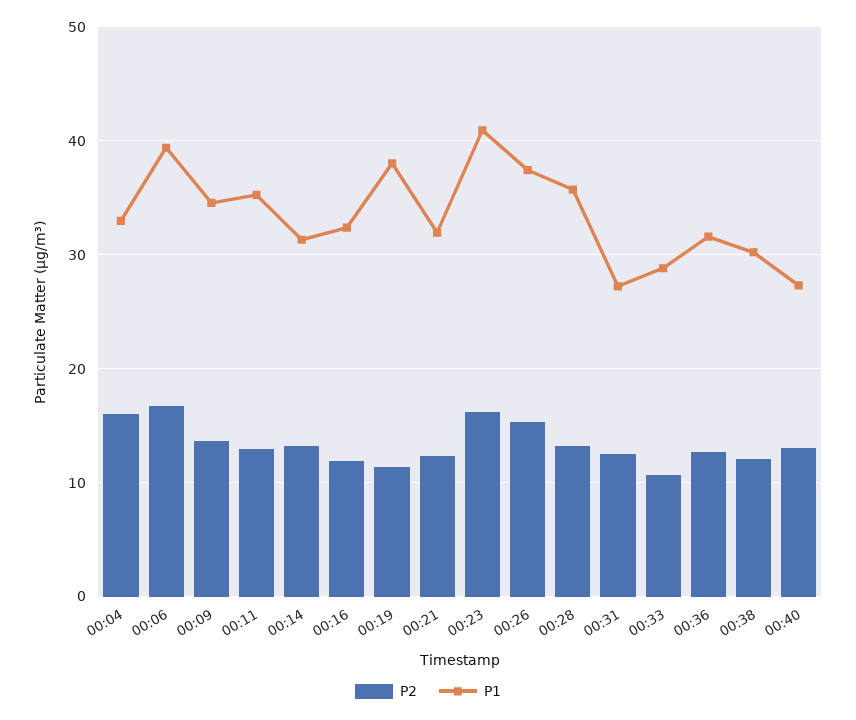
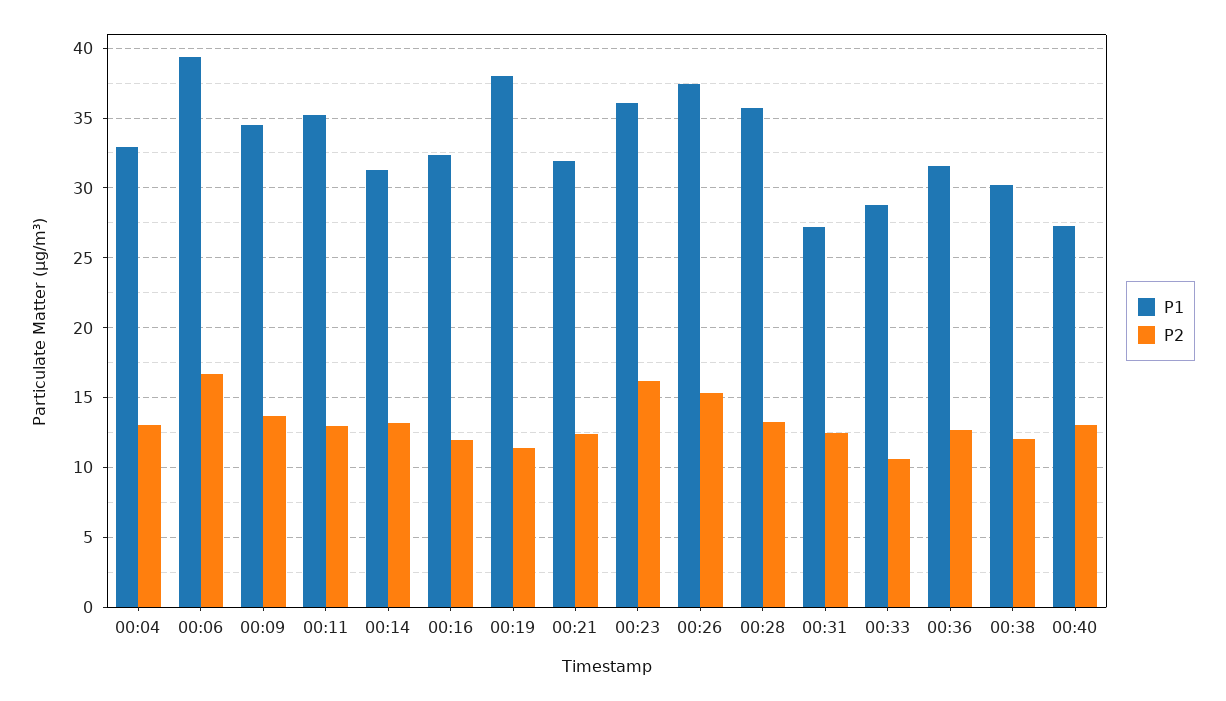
  {
    "P2": {
-     "00:04": 16,
+     "00:04": 13,
      "00:06": 16.5,
      "00:09": 13.5,
      "00:11": 13,
      "00:14": 13,
      "00:16": 12,
      "00:19": 11.5,
      "00:21": 12.5,
      "00:23": 16,
      "00:26": 15.5,
      "00:28": 13,
      "00:31": 12.5,
      "00:33": 10.5,
      "00:36": 12.5,
      "00:38": 12,
      "00:40": 13
    },
    "P1": {
      "00:04": 33,
      "00:06": 39.5,
      "00:09": 34.5,
      "00:11": 35,
      "00:14": 31.5,
      "00:16": 32.5,
      "00:19": 38,
      "00:21": 32,
-     "00:23": 41,
+     "00:23": 36,
      "00:26": 37.5,
      "00:28": 35.5,
      "00:31": 27,
      "00:33": 29,
      "00:36": 31.5,
      "00:38": 30,
      "00:40": 27.5
    }
  }

